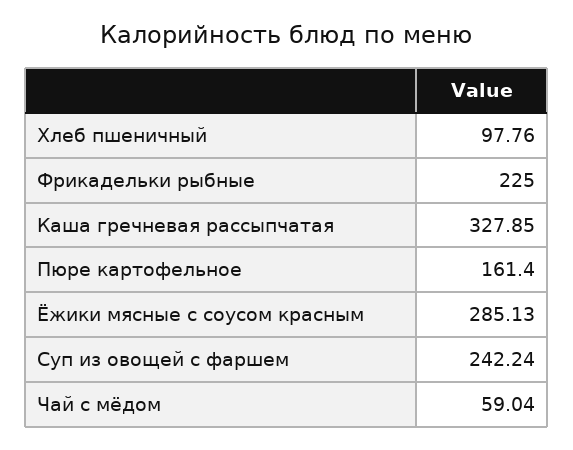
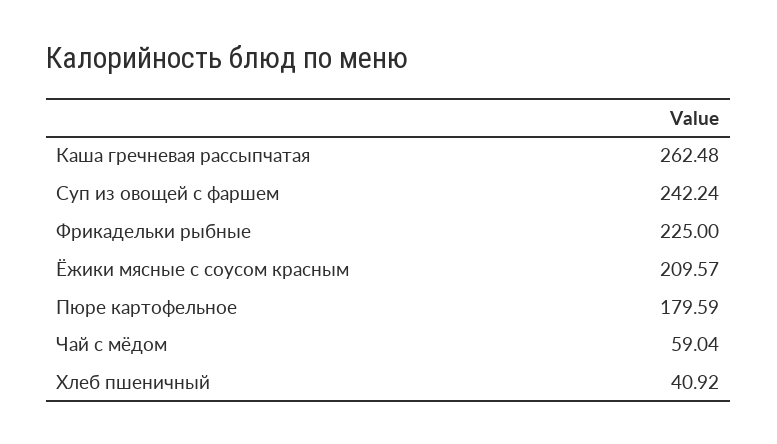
  {
-   "Хлеб пшеничный": 97.76,
+   "Хлеб пшеничный": 40.92,
    "Фрикадельки рыбные": 225,
-   "Каша гречневая рассыпчатая": 327.85,
+   "Каша гречневая рассыпчатая": 262.48,
-   "Пюре картофельное": 161.4,
+   "Пюре картофельное": 179.59,
-   "Ёжики мясные с соусом красным": 285.13,
+   "Ёжики мясные с соусом красным": 209.57,
    "Суп из овощей с фаршем": 242.24,
    "Чай с мёдом": 59.04
  }

